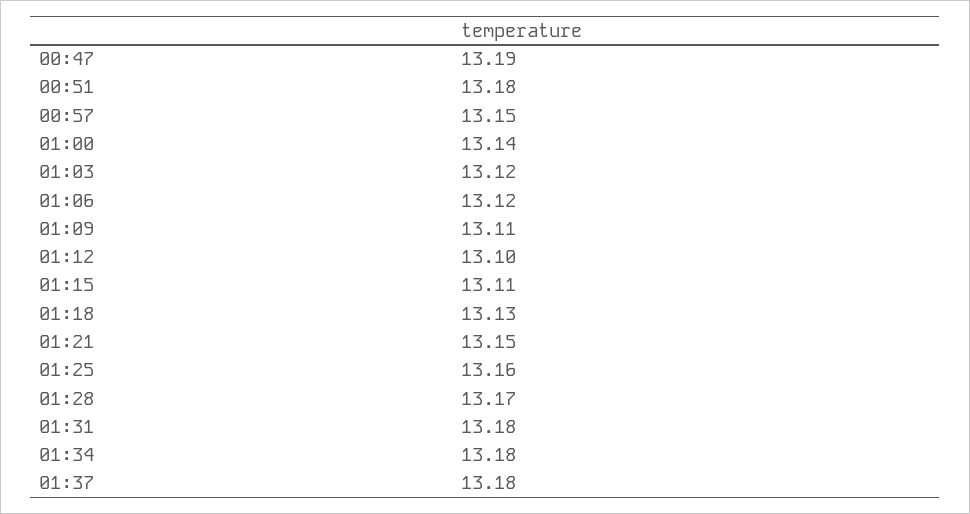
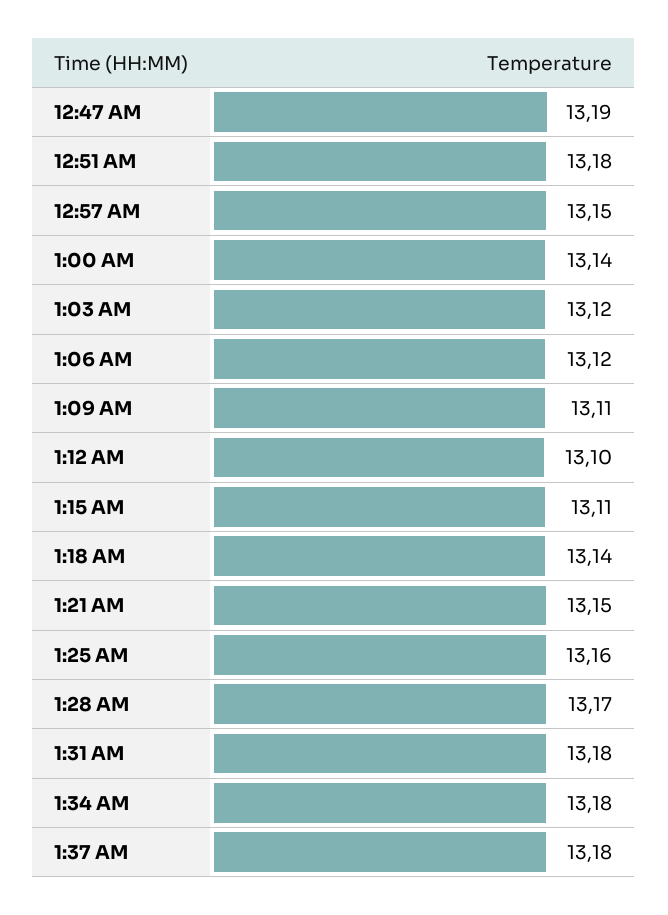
  {
    "00:47": 13.19,
    "00:51": 13.18,
    "00:57": 13.15,
    "01:00": 13.14,
    "01:03": 13.12,
    "01:06": 13.12,
    "01:09": 13.11,
    "01:12": 13.1,
    "01:15": 13.11,
-   "01:18": 13.13,
+   "01:18": 13.14,
    "01:21": 13.15,
    "01:25": 13.16,
    "01:28": 13.17,
    "01:31": 13.18,
    "01:34": 13.18,
    "01:37": 13.18
  }

